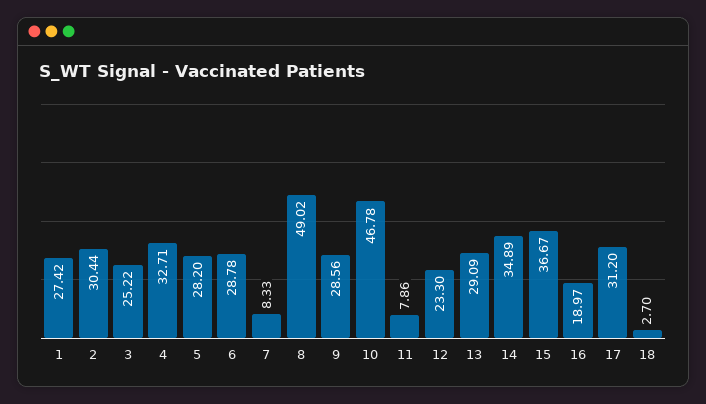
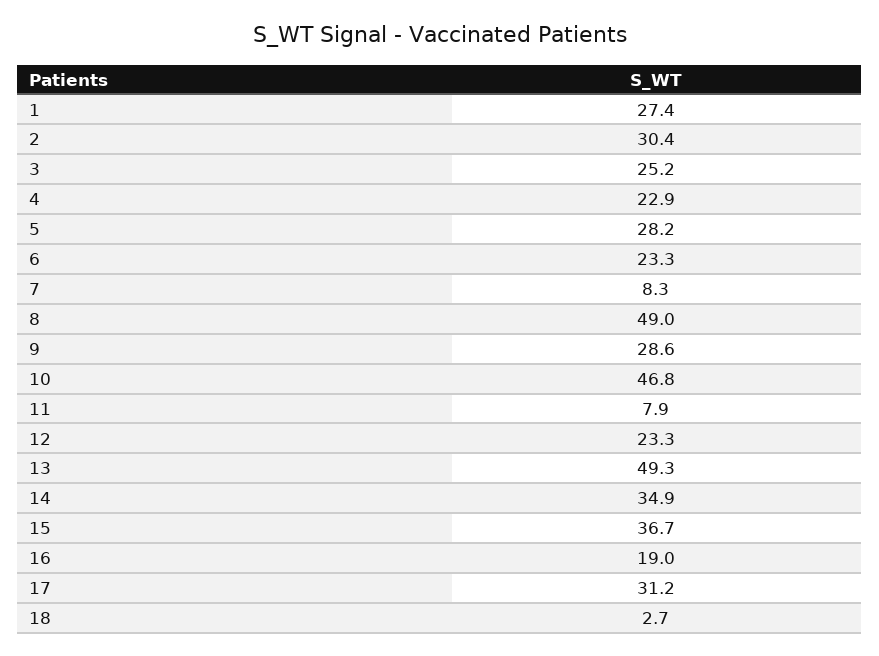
  {
    "1": 27.42,
    "2": 30.44,
    "3": 25.22,
-   "4": 32.71,
+   "4": 22.9,
    "5": 28.2,
-   "6": 28.78,
+   "6": 23.3,
    "7": 8.33,
    "8": 49.02,
    "9": 28.56,
    "10": 46.78,
    "11": 7.86,
    "12": 23.3,
-   "13": 29.09,
+   "13": 49.3,
    "14": 34.89,
    "15": 36.67,
    "16": 18.97,
    "17": 31.2,
    "18": 2.7
  }

